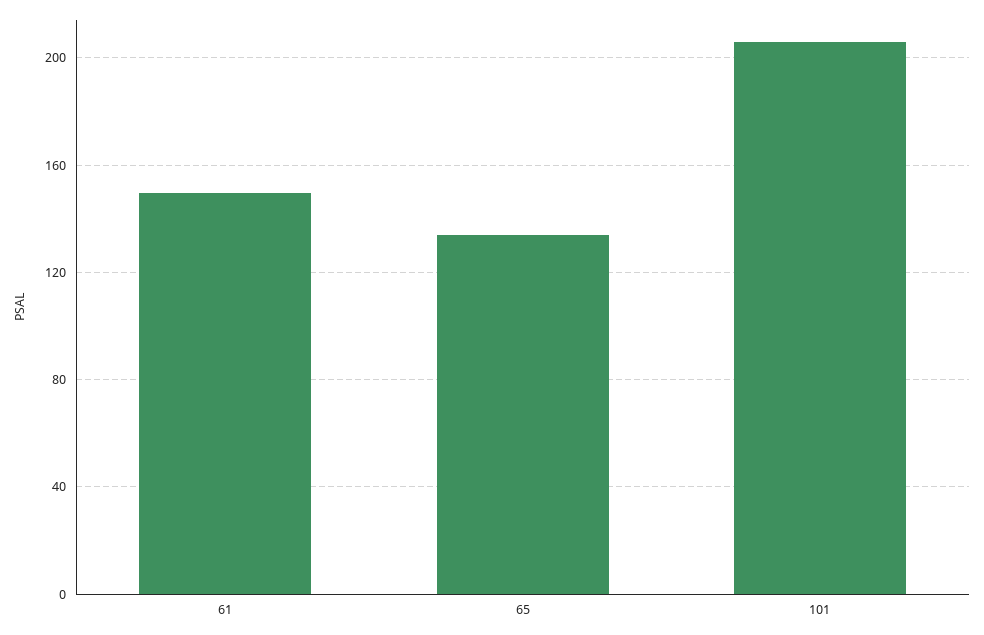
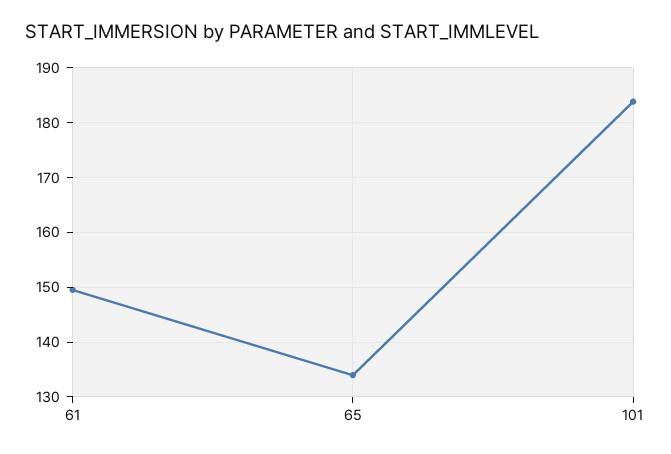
  {
    "61": 150,
    "65": 134,
-   "101": 205
+   "101": 184
  }

